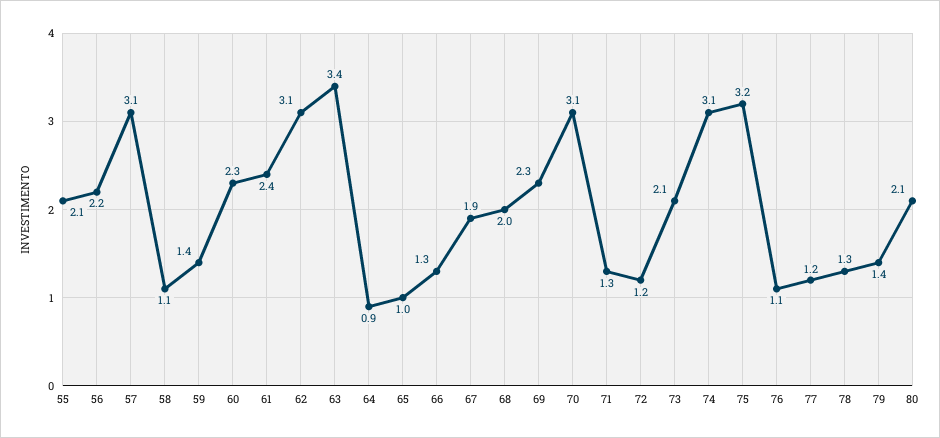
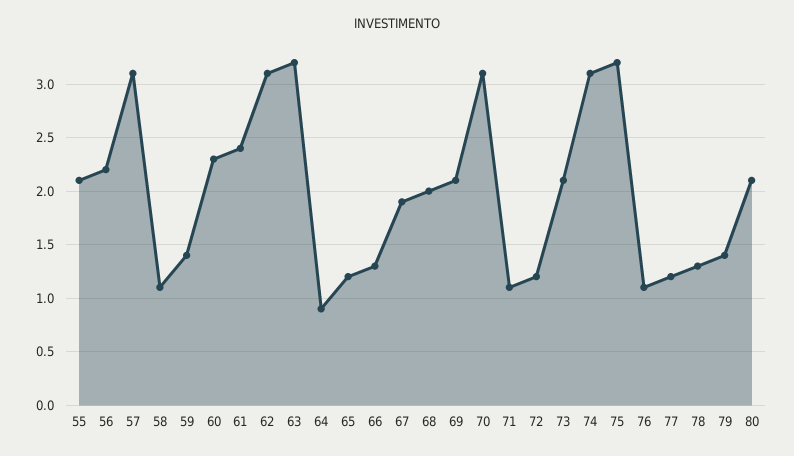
  {
    "55": 2.1,
    "56": 2.2,
    "57": 3.1,
    "58": 1.1,
    "59": 1.4,
    "60": 2.3,
    "61": 2.4,
    "62": 3.1,
-   "63": 3.4,
+   "63": 3.2,
    "64": 0.9,
-   "65": 1,
+   "65": 1.2,
    "66": 1.3,
    "67": 1.9,
    "68": 2,
-   "69": 2.3,
+   "69": 2.1,
    "70": 3.1,
-   "71": 1.3,
+   "71": 1.1,
    "72": 1.2,
    "73": 2.1,
    "74": 3.1,
    "75": 3.2,
    "76": 1.1,
    "77": 1.2,
    "78": 1.3,
    "79": 1.4,
    "80": 2.1
  }

